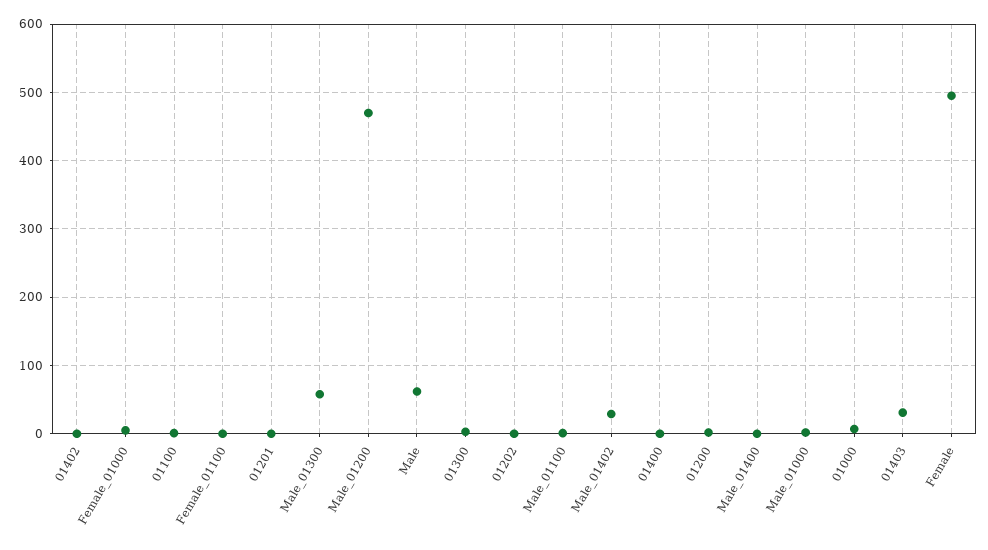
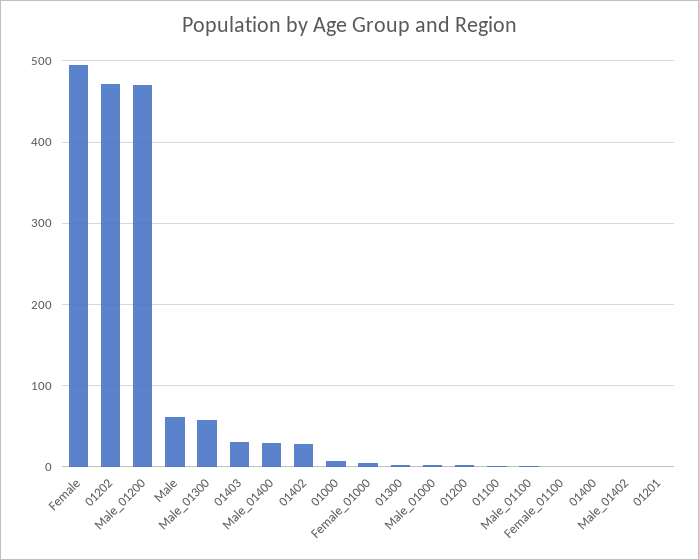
  {
-   "01402": 0,
+   "01402": 30,
    "Female_01000": 10,
    "01100": 0,
    "Female_01100": 0,
    "01201": 0,
    "Male_01300": 60,
    "Male_01200": 470,
    "Male": 60,
    "01300": 0,
-   "01202": 0,
+   "01202": 470,
    "Male_01100": 0,
-   "Male_01402": 30,
+   "Male_01402": 0,
    "01400": 0,
    "01200": 0,
-   "Male_01400": 0,
+   "Male_01400": 30,
    "Male_01000": 0,
    "01000": 10,
    "01403": 30,
    "Female": 500
  }

